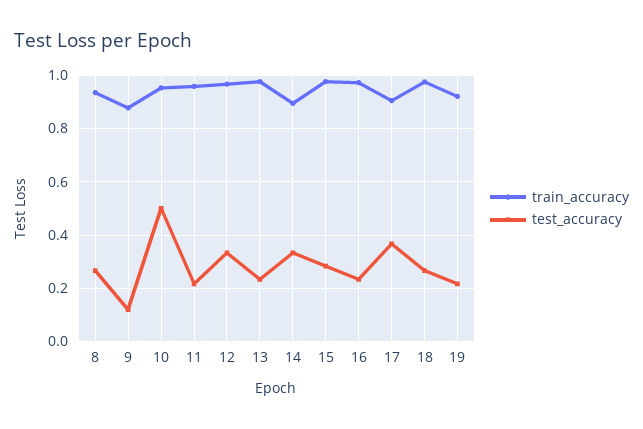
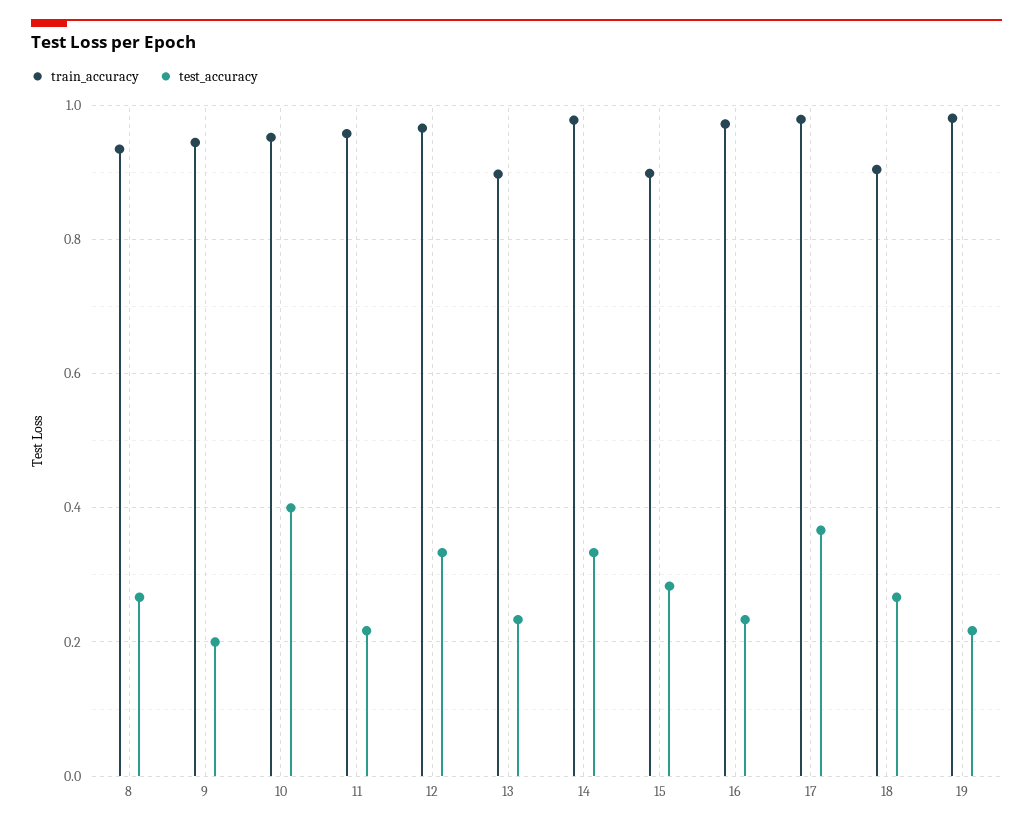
  {
    "train_accuracy": {
      "8": 0.94,
-     "9": 0.875,
+     "9": 0.94,
      "10": 0.96,
      "11": 0.96,
      "12": 0.96,
-     "13": 0.975,
+     "13": 0.9,
-     "14": 0.9,
+     "14": 0.98,
-     "15": 0.975,
+     "15": 0.9,
      "16": 0.98,
-     "17": 0.9,
+     "17": 0.98,
-     "18": 0.975,
+     "18": 0.9,
-     "19": 0.925
+     "19": 0.98
    },
    "test_accuracy": {
      "8": 0.26,
-     "9": 0.125,
+     "9": 0.2,
-     "10": 0.5,
+     "10": 0.4,
      "11": 0.22,
      "12": 0.34,
      "13": 0.24,
      "14": 0.34,
      "15": 0.28,
      "16": 0.24,
      "17": 0.36,
      "18": 0.26,
      "19": 0.22
    }
  }

